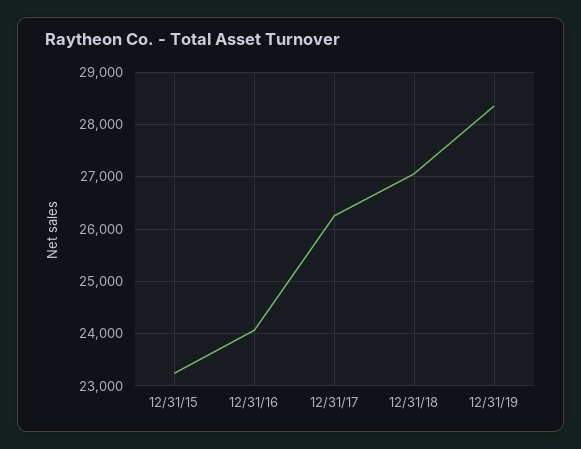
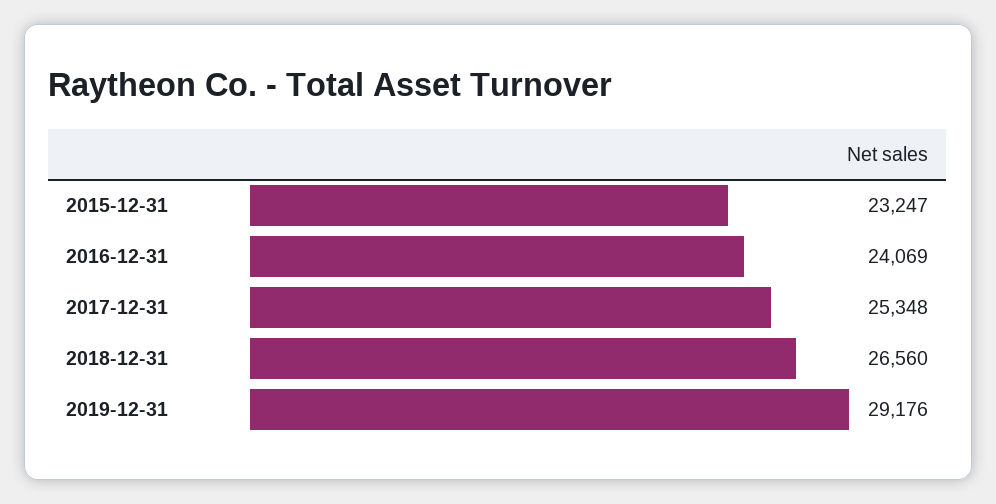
  {
    "12/31/15": 23247,
    "12/31/16": 24069,
-   "12/31/17": 26200,
+   "12/31/17": 25348,
-   "12/31/18": 27000,
+   "12/31/18": 26560,
-   "12/31/19": 28400
+   "12/31/19": 29176
  }

